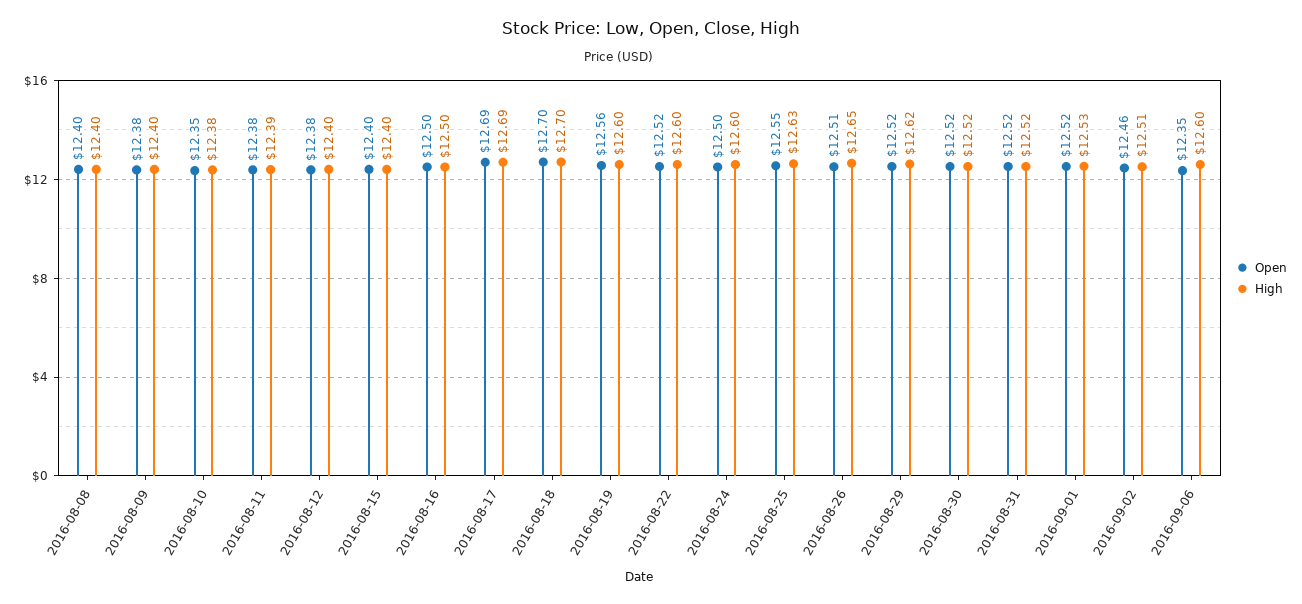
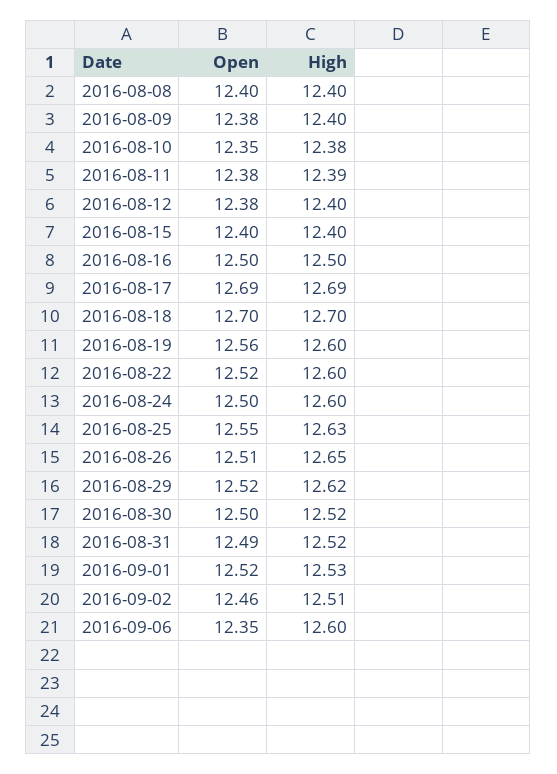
  {
    "Open": {
      "2016-08-08": 12.4,
      "2016-08-09": 12.38,
      "2016-08-10": 12.35,
      "2016-08-11": 12.38,
      "2016-08-12": 12.38,
      "2016-08-15": 12.4,
      "2016-08-16": 12.5,
      "2016-08-17": 12.69,
      "2016-08-18": 12.7,
      "2016-08-19": 12.56,
      "2016-08-22": 12.52,
      "2016-08-24": 12.5,
      "2016-08-25": 12.55,
      "2016-08-26": 12.51,
      "2016-08-29": 12.52,
-     "2016-08-30": 12.52,
+     "2016-08-30": 12.5,
-     "2016-08-31": 12.52,
+     "2016-08-31": 12.49,
      "2016-09-01": 12.52,
      "2016-09-02": 12.46,
      "2016-09-06": 12.35
    },
    "High": {
      "2016-08-08": 12.4,
      "2016-08-09": 12.4,
      "2016-08-10": 12.38,
      "2016-08-11": 12.39,
      "2016-08-12": 12.4,
      "2016-08-15": 12.4,
      "2016-08-16": 12.5,
      "2016-08-17": 12.69,
      "2016-08-18": 12.7,
      "2016-08-19": 12.6,
      "2016-08-22": 12.6,
      "2016-08-24": 12.6,
      "2016-08-25": 12.63,
      "2016-08-26": 12.65,
      "2016-08-29": 12.62,
      "2016-08-30": 12.52,
      "2016-08-31": 12.52,
      "2016-09-01": 12.53,
      "2016-09-02": 12.51,
      "2016-09-06": 12.6
    }
  }

